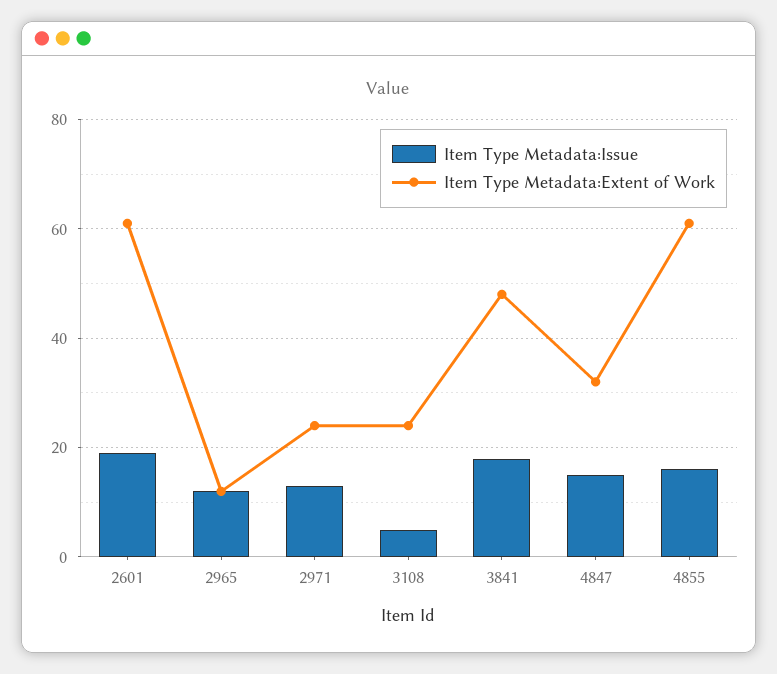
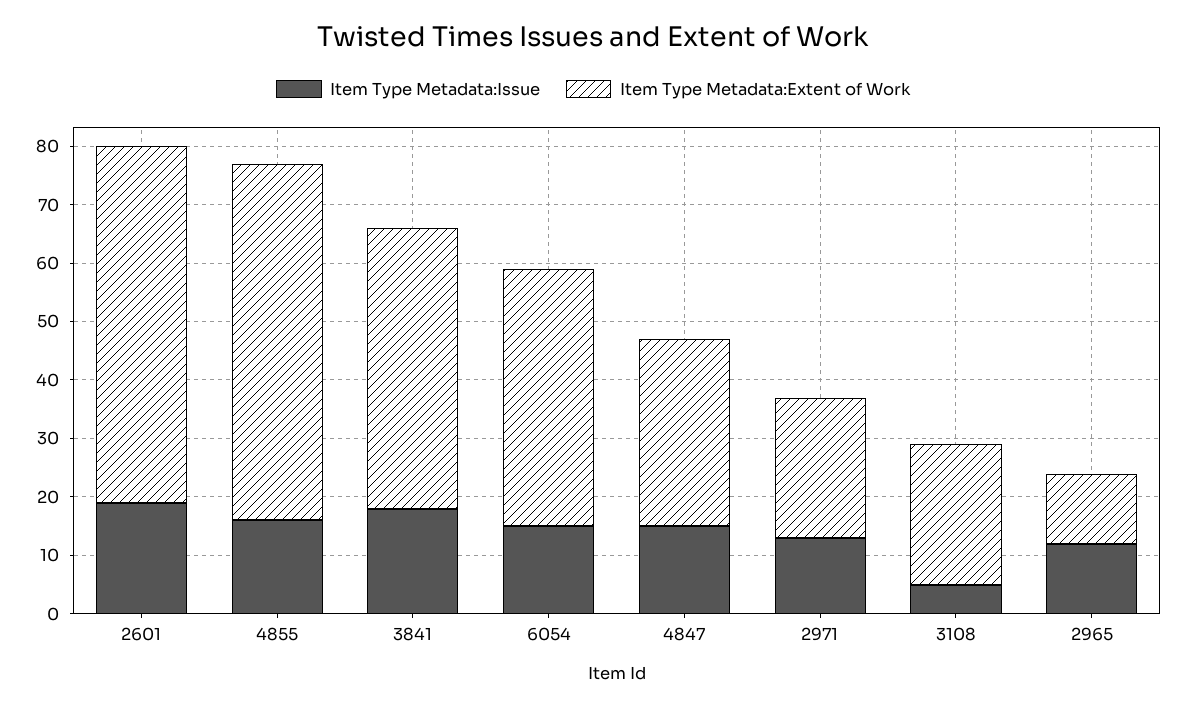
  {
    "Item Type Metadata:Issue": {
      "2601": 20,
      "2965": 10,
      "2971": 15,
      "3108": 5,
      "3841": 20,
      "4847": 15,
-     "4855": 15
+     "4855": 15,
+     "6054": 15
    },
    "Item Type Metadata:Extent of Work": {
      "2601": 60,
      "2965": 10,
      "2971": 25,
      "3108": 25,
      "3841": 50,
      "4847": 30,
-     "4855": 60
+     "4855": 60,
+     "6054": 45
    }
  }

